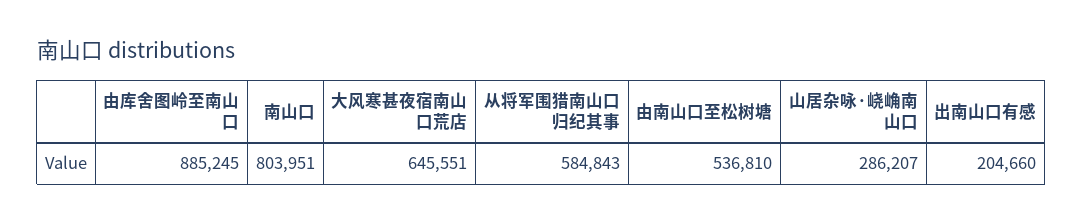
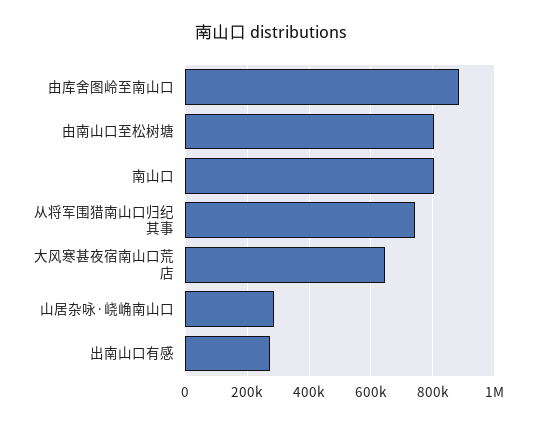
  {
    "由库舍图岭至南山口": 885245,
    "南山口": 803951,
    "大风寒甚夜宿南山口荒店": 645551,
-   "从将军围猎南山口归纪其事": 584843,
+   "从将军围猎南山口归纪其事": 740000,
-   "由南山口至松树塘": 536810,
+   "由南山口至松树塘": 800000,
    "山居杂咏·峣崅南山口": 286207,
-   "出南山口有感": 204660
+   "出南山口有感": 280000
  }

